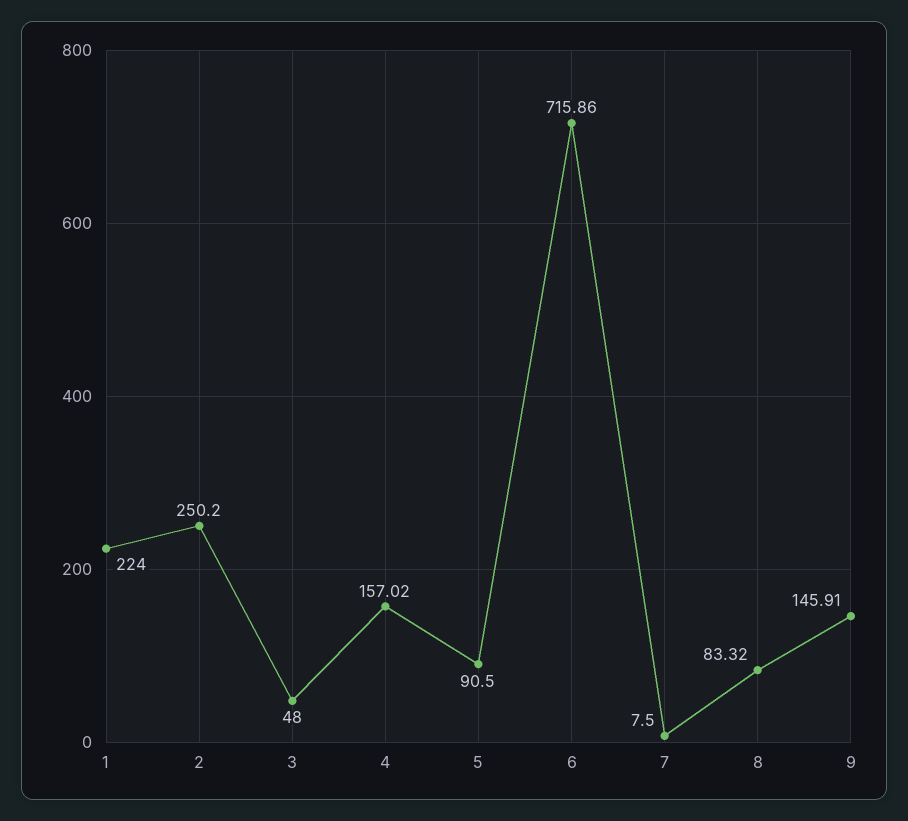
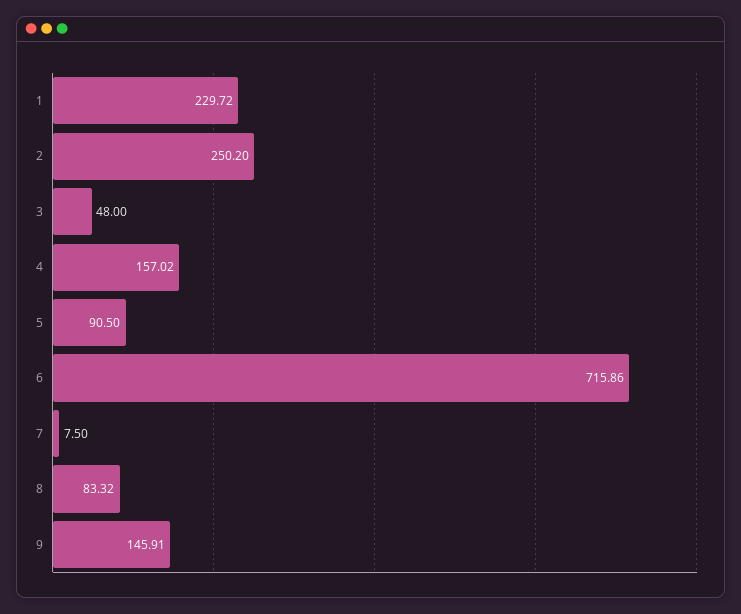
  {
-   "1": 224,
+   "1": 229.72,
    "2": 250.2,
    "3": 48,
    "4": 157.02,
    "5": 90.5,
    "6": 715.86,
    "7": 7.5,
    "8": 83.32,
    "9": 145.91
  }

